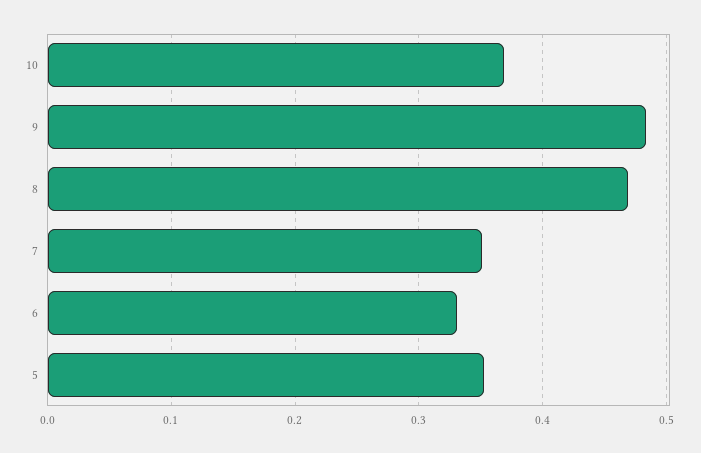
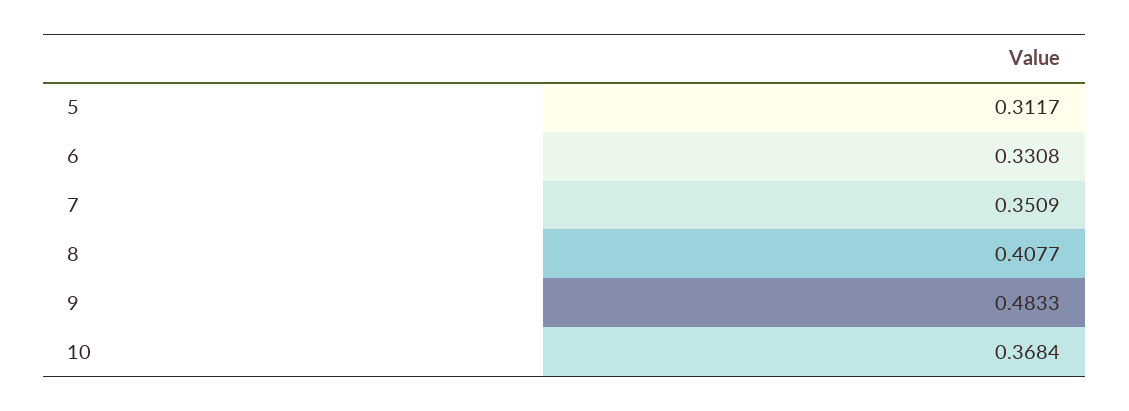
  {
    "10": 0.3684,
    "9": 0.4833,
-   "8": 0.47,
+   "8": 0.4077,
    "7": 0.3509,
    "6": 0.3308,
-   "5": 0.35
+   "5": 0.3117
  }

